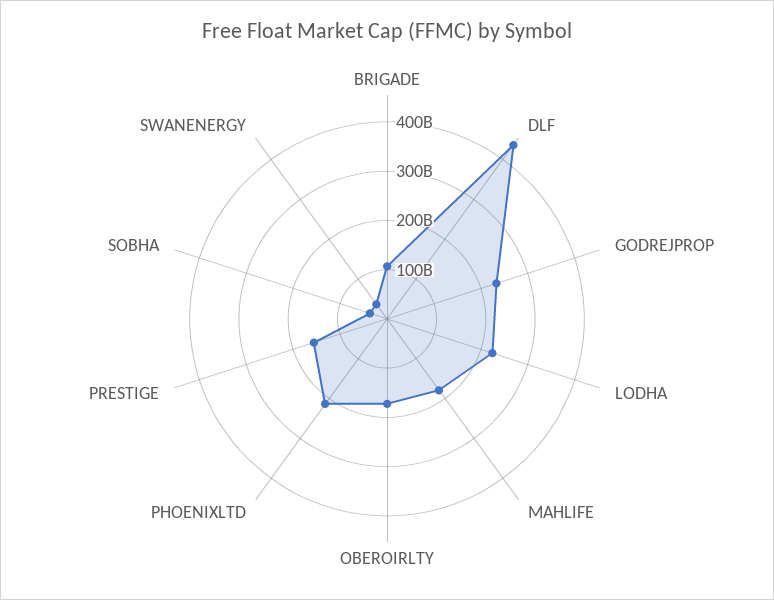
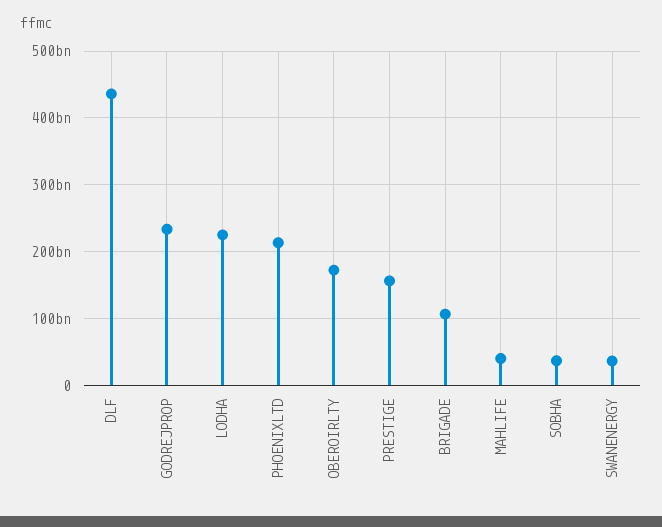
  {
    "BRIGADE": 110000000000,
    "DLF": 440000000000,
    "GODREJPROP": 230000000000,
    "LODHA": 220000000000,
-   "MAHLIFE": 180000000000,
+   "MAHLIFE": 40000000000,
    "OBEROIRLTY": 170000000000,
    "PHOENIXLTD": 210000000000,
    "PRESTIGE": 160000000000,
    "SOBHA": 40000000000,
    "SWANENERGY": 40000000000
  }

